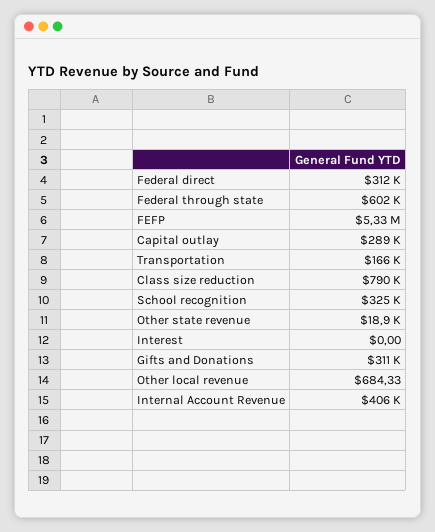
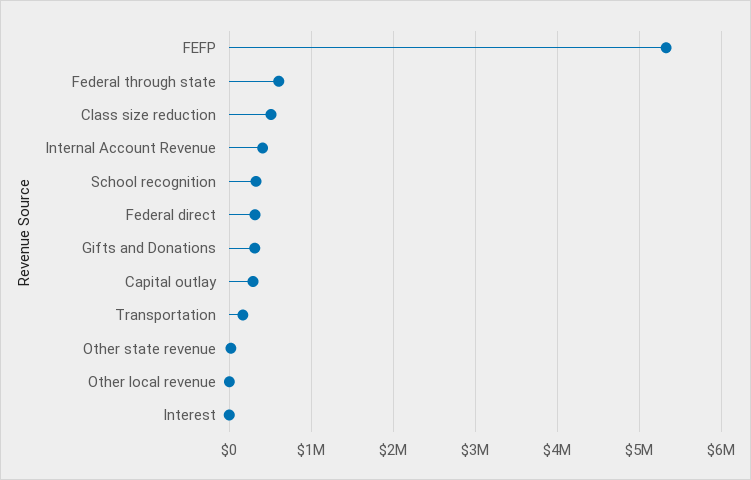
  {
    "Federal direct": 312000,
    "Federal through state": 602000,
    "FEFP": 5330000,
    "Capital outlay": 289000,
    "Transportation": 166000,
-   "Class size reduction": 790000,
+   "Class size reduction": 500000,
    "School recognition": 325000,
    "Other state revenue": 18900,
    "Interest": 0,
    "Gifts and Donations": 311000,
    "Other local revenue": 684.33,
    "Internal Account Revenue": 406000
  }

